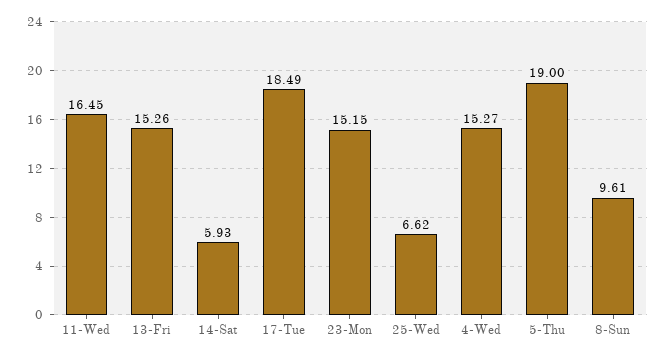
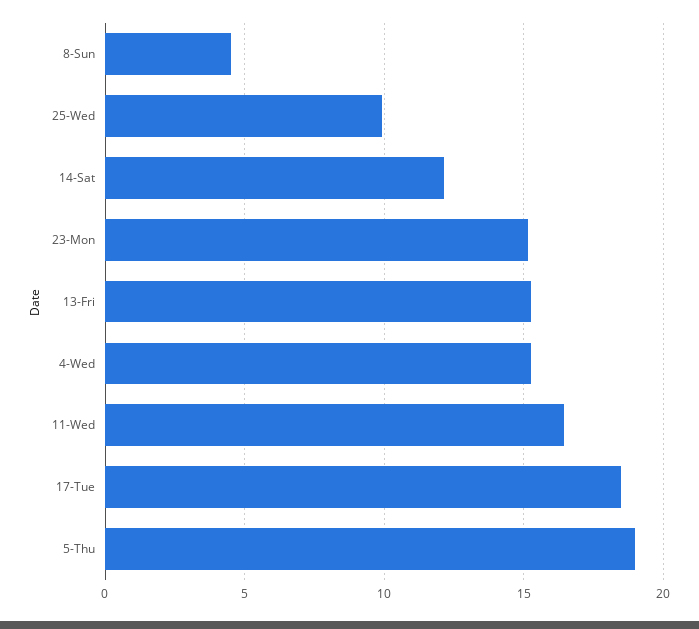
  {
    "11-Wed": 16.45,
    "13-Fri": 15.26,
-   "14-Sat": 5.93,
+   "14-Sat": 12,
    "17-Tue": 18.49,
    "23-Mon": 15.15,
-   "25-Wed": 6.62,
+   "25-Wed": 10,
    "4-Wed": 15.27,
    "5-Thu": 19,
-   "8-Sun": 9.61
+   "8-Sun": 4.5
  }

